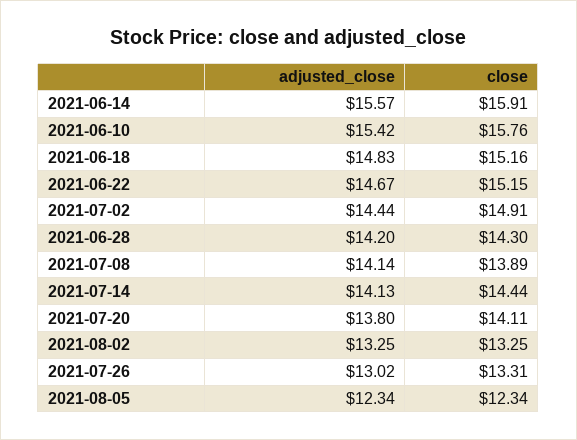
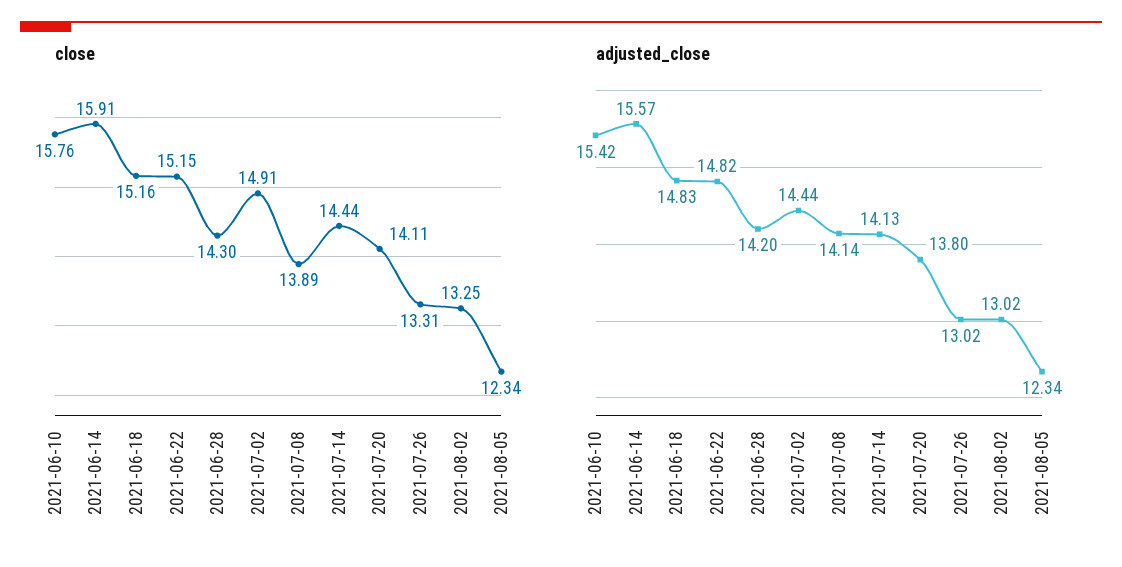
  {
    "adjusted_close": {
      "2021-06-14": 15.57,
      "2021-06-10": 15.42,
      "2021-06-18": 14.83,
-     "2021-06-22": 14.67,
+     "2021-06-22": 14.82,
      "2021-07-02": 14.44,
      "2021-06-28": 14.2,
      "2021-07-08": 14.14,
      "2021-07-14": 14.13,
      "2021-07-20": 13.8,
-     "2021-08-02": 13.25,
+     "2021-08-02": 13.02,
      "2021-07-26": 13.02,
      "2021-08-05": 12.34
    },
    "close": {
      "2021-06-14": 15.91,
      "2021-06-10": 15.76,
      "2021-06-18": 15.16,
      "2021-06-22": 15.15,
      "2021-07-02": 14.91,
      "2021-06-28": 14.3,
      "2021-07-08": 13.89,
      "2021-07-14": 14.44,
      "2021-07-20": 14.11,
      "2021-08-02": 13.25,
      "2021-07-26": 13.31,
      "2021-08-05": 12.34
    }
  }

